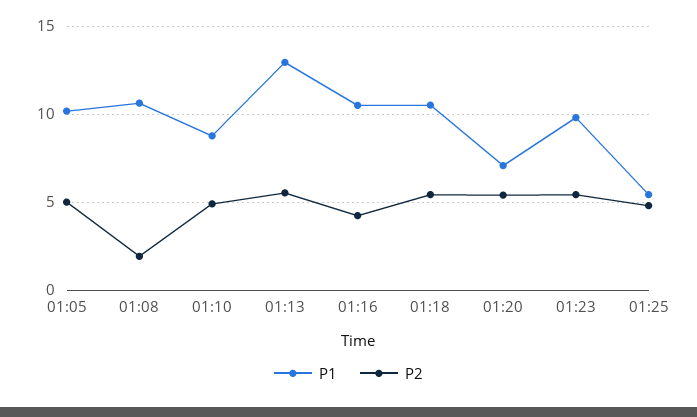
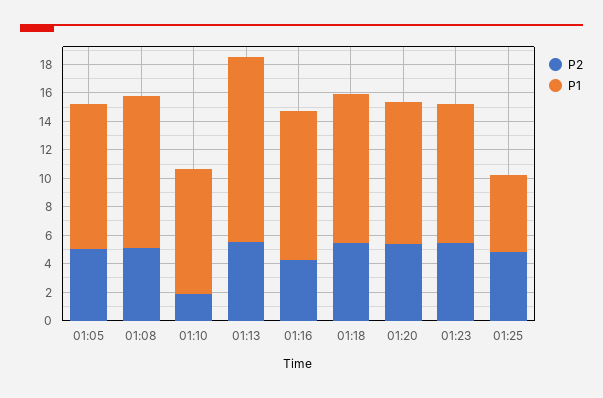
  {
    "P1": {
      "01:05": 10,
      "01:08": 10.5,
      "01:10": 9,
      "01:13": 13,
      "01:16": 10.5,
      "01:18": 10.5,
-     "01:20": 7,
+     "01:20": 10,
      "01:23": 10,
      "01:25": 5.5
    },
    "P2": {
      "01:05": 5,
-     "01:08": 2,
+     "01:08": 5,
-     "01:10": 5,
+     "01:10": 2,
      "01:13": 5.5,
      "01:16": 4,
      "01:18": 5.5,
      "01:20": 5.5,
      "01:23": 5.5,
      "01:25": 5
    }
  }

